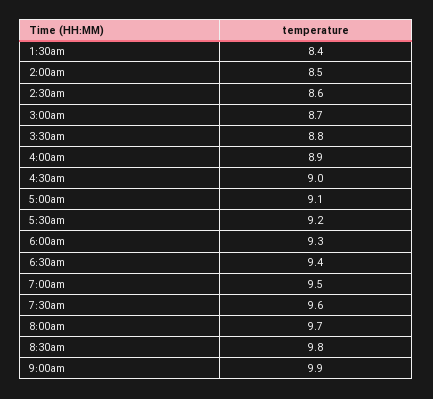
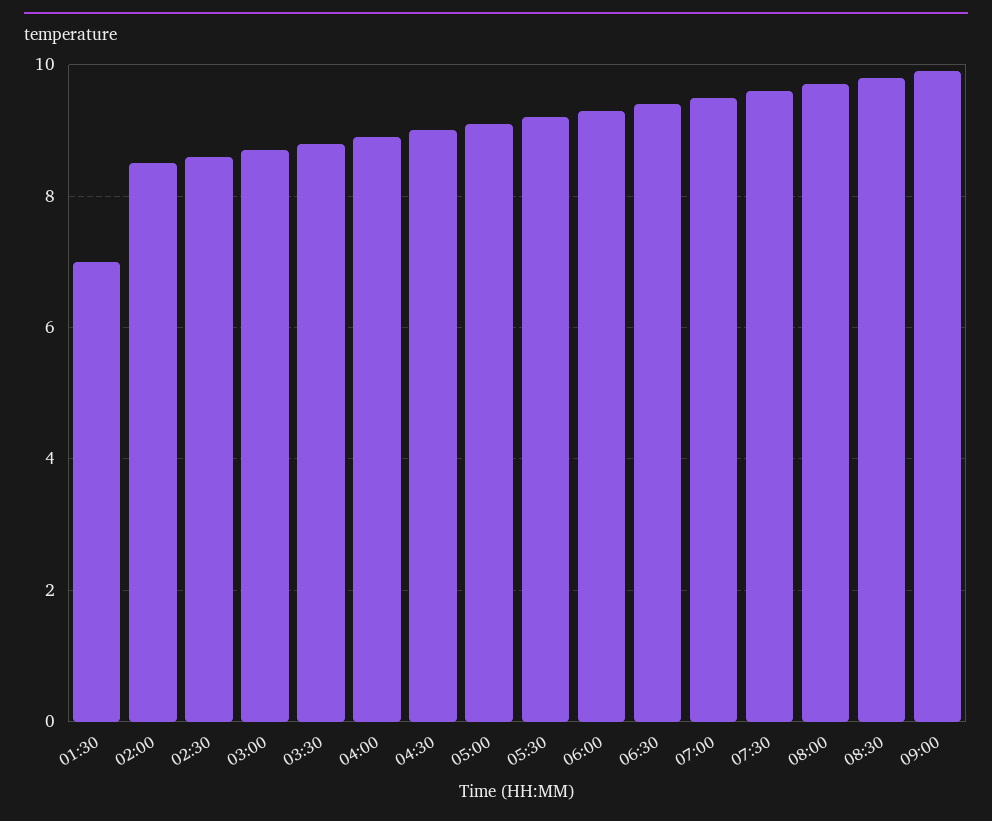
  {
-   "1:30am": 8.4,
+   "1:30am": 7,
    "2:00am": 8.5,
    "2:30am": 8.6,
    "3:00am": 8.7,
    "3:30am": 8.8,
    "4:00am": 8.9,
    "4:30am": 9,
    "5:00am": 9.1,
    "5:30am": 9.2,
    "6:00am": 9.3,
    "6:30am": 9.4,
    "7:00am": 9.5,
    "7:30am": 9.6,
    "8:00am": 9.7,
    "8:30am": 9.8,
    "9:00am": 9.9
  }

